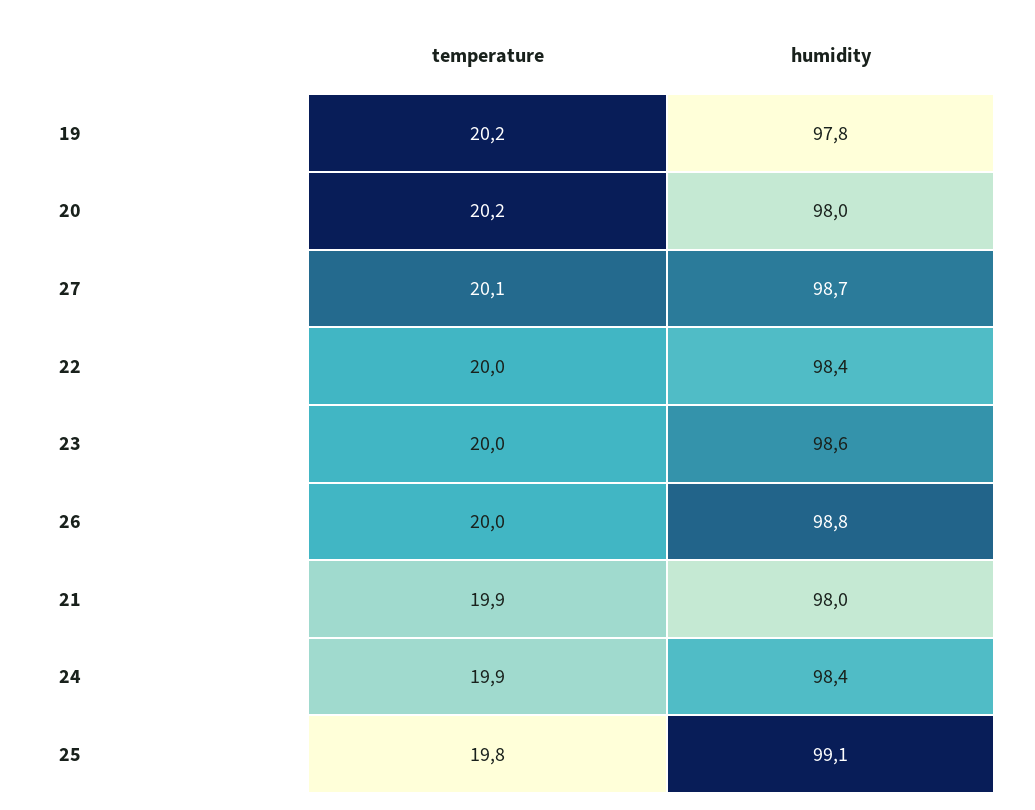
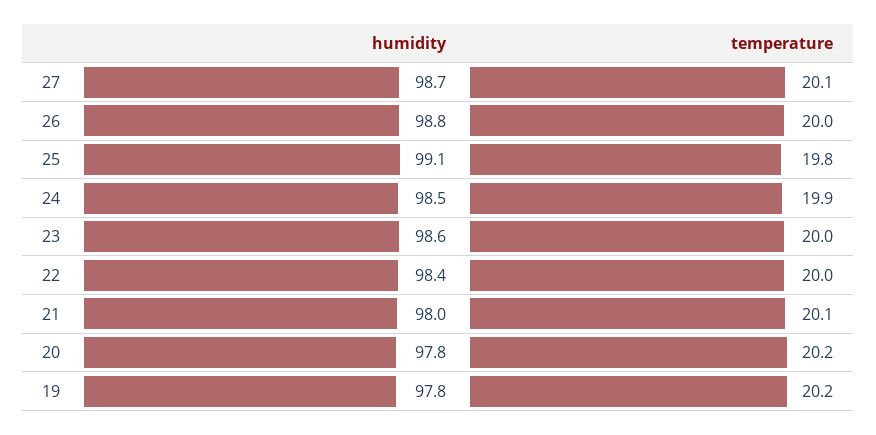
  {
    "temperature": {
      "19": 20.2,
      "20": 20.2,
      "27": 20.1,
      "22": 20,
      "23": 20,
      "26": 20,
-     "21": 19.9,
+     "21": 20.1,
      "24": 19.9,
      "25": 19.8
    },
    "humidity": {
      "19": 97.8,
-     "20": 98,
+     "20": 97.8,
      "27": 98.7,
      "22": 98.4,
      "23": 98.6,
      "26": 98.8,
      "21": 98,
-     "24": 98.4,
+     "24": 98.5,
      "25": 99.1
    }
  }

